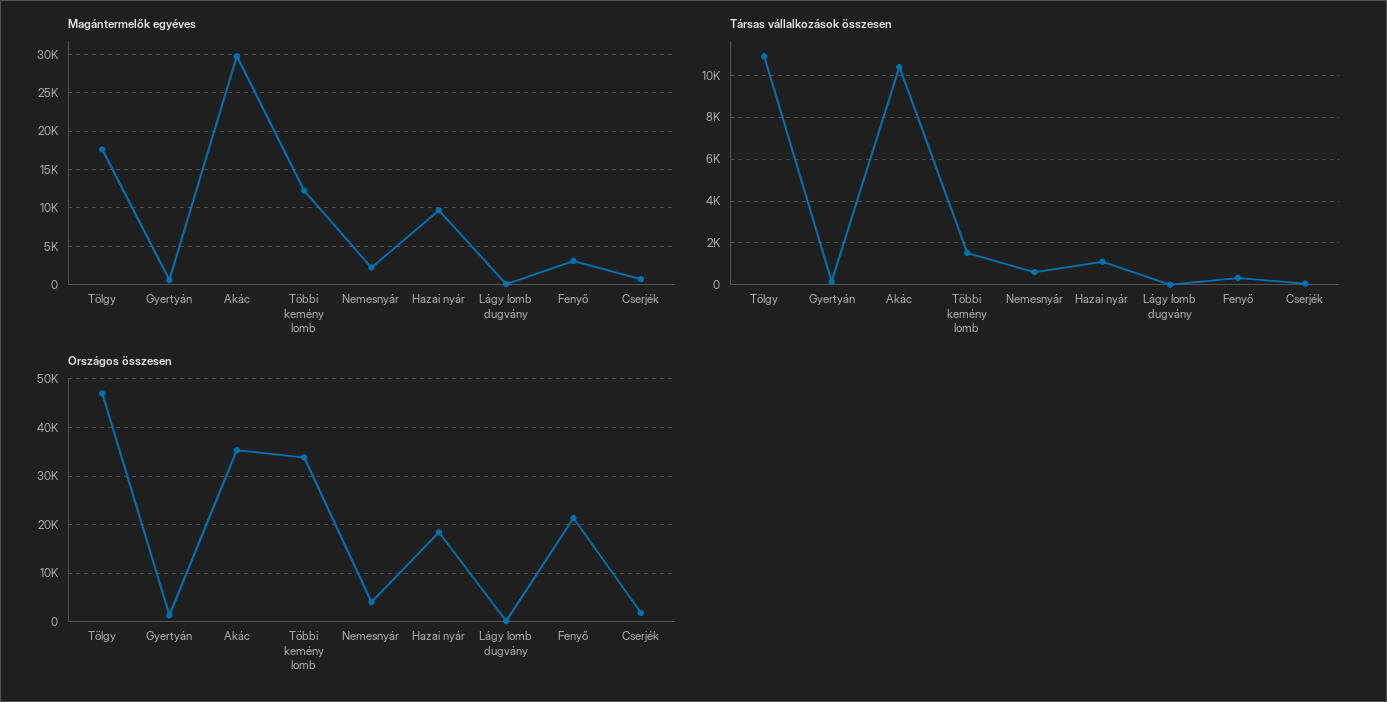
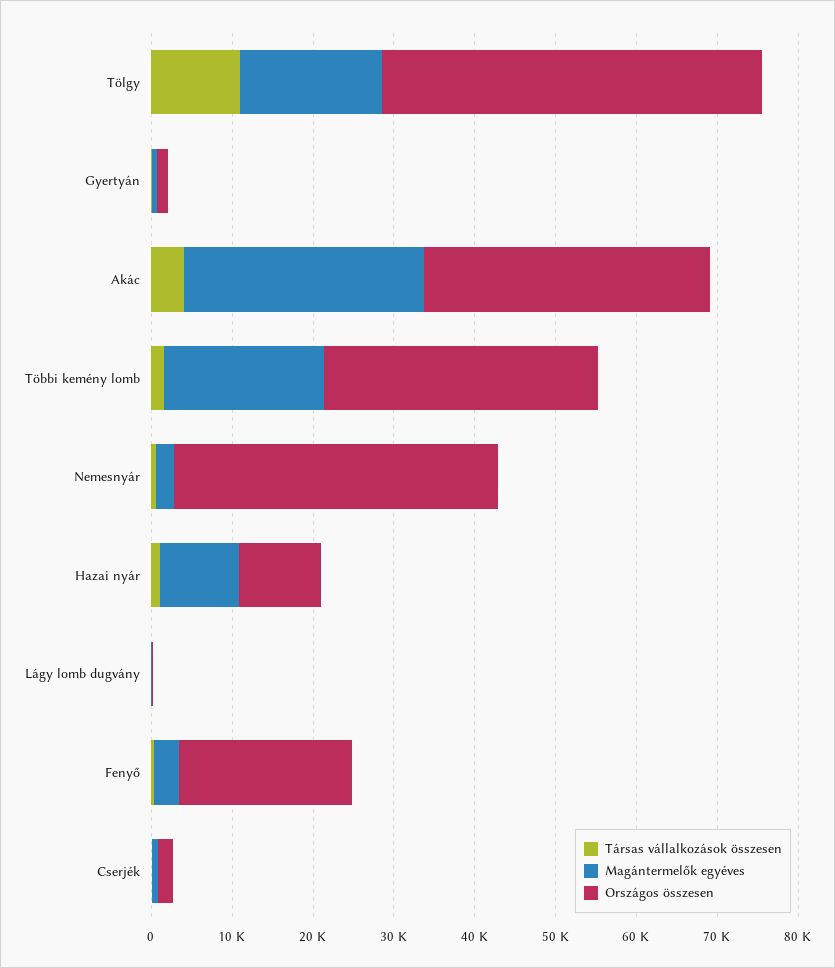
  {
    "Magántermelők egyéves": {
      "Tölgy": 18000,
      "Gyertyán": 1000,
      "Akác": 30000,
-     "Többi kemény lomb": 12000,
+     "Többi kemény lomb": 20000,
      "Nemesnyár": 2000,
      "Hazai nyár": 10000,
      "Lágy lomb dugvány": 0,
      "Fenyő": 3000,
      "Cserjék": 1000
    },
    "Társas vállalkozások összesen": {
      "Tölgy": 11000,
      "Gyertyán": 0,
-     "Akác": 10500,
+     "Akác": 4000,
      "Többi kemény lomb": 1500,
      "Nemesnyár": 500,
      "Hazai nyár": 1000,
      "Lágy lomb dugvány": 0,
      "Fenyő": 500,
      "Cserjék": 0
    },
    "Országos összesen": {
      "Tölgy": 48000,
      "Gyertyán": 2000,
      "Akác": 36000,
      "Többi kemény lomb": 34000,
-     "Nemesnyár": 4000,
+     "Nemesnyár": 40000,
-     "Hazai nyár": 18000,
+     "Hazai nyár": 10000,
      "Lágy lomb dugvány": 0,
      "Fenyő": 22000,
      "Cserjék": 2000
    }
  }

